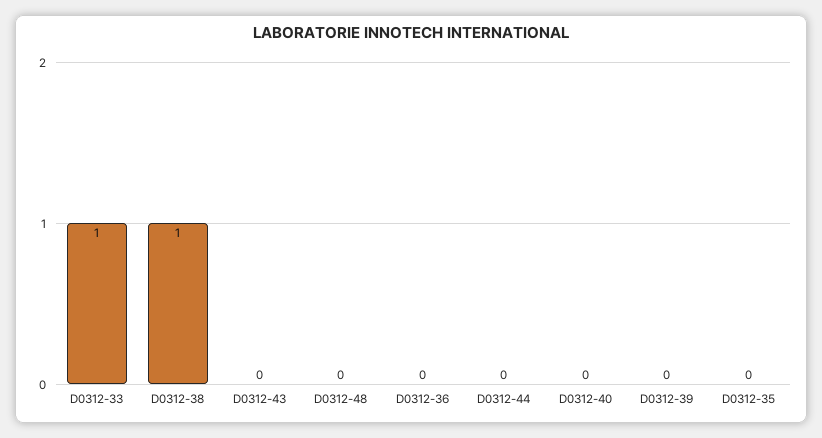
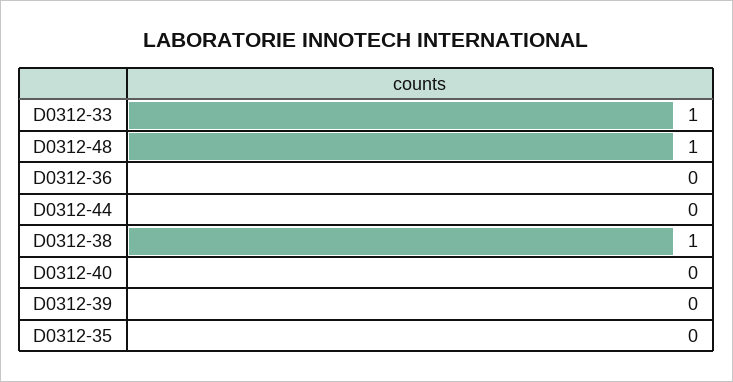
  {
    "D0312-33": 1,
    "D0312-38": 1,
-   "D0312-43": 0,
-   "D0312-48": 0,
+   "D0312-48": 1,
    "D0312-36": 0,
    "D0312-44": 0,
    "D0312-40": 0,
    "D0312-39": 0,
    "D0312-35": 0
  }

